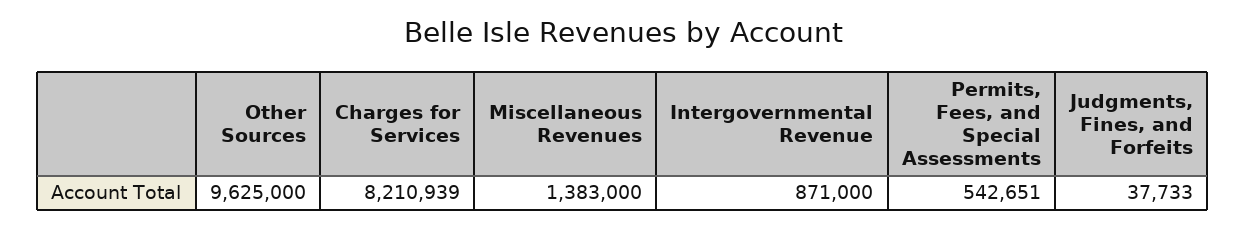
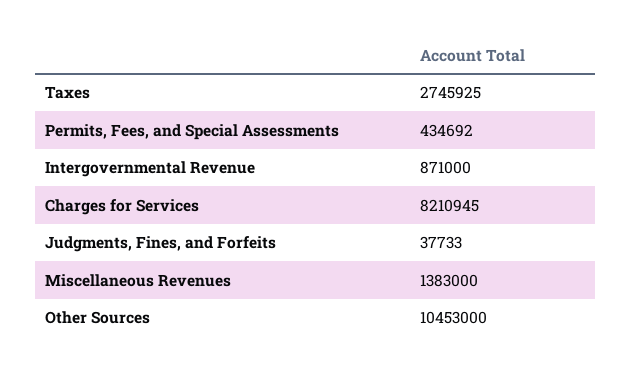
  {
-   "Other Sources": 9625000,
+   "Other Sources": 10453000,
-   "Charges for Services": 8210939,
+   "Charges for Services": 8210945,
    "Miscellaneous Revenues": 1383000,
    "Intergovernmental Revenue": 871000,
-   "Permits, Fees, and Special Assessments": 542651,
+   "Permits, Fees, and Special Assessments": 434692,
-   "Judgments, Fines, and Forfeits": 37733
+   "Judgments, Fines, and Forfeits": 37733,
+   "Taxes": 2745925
  }

